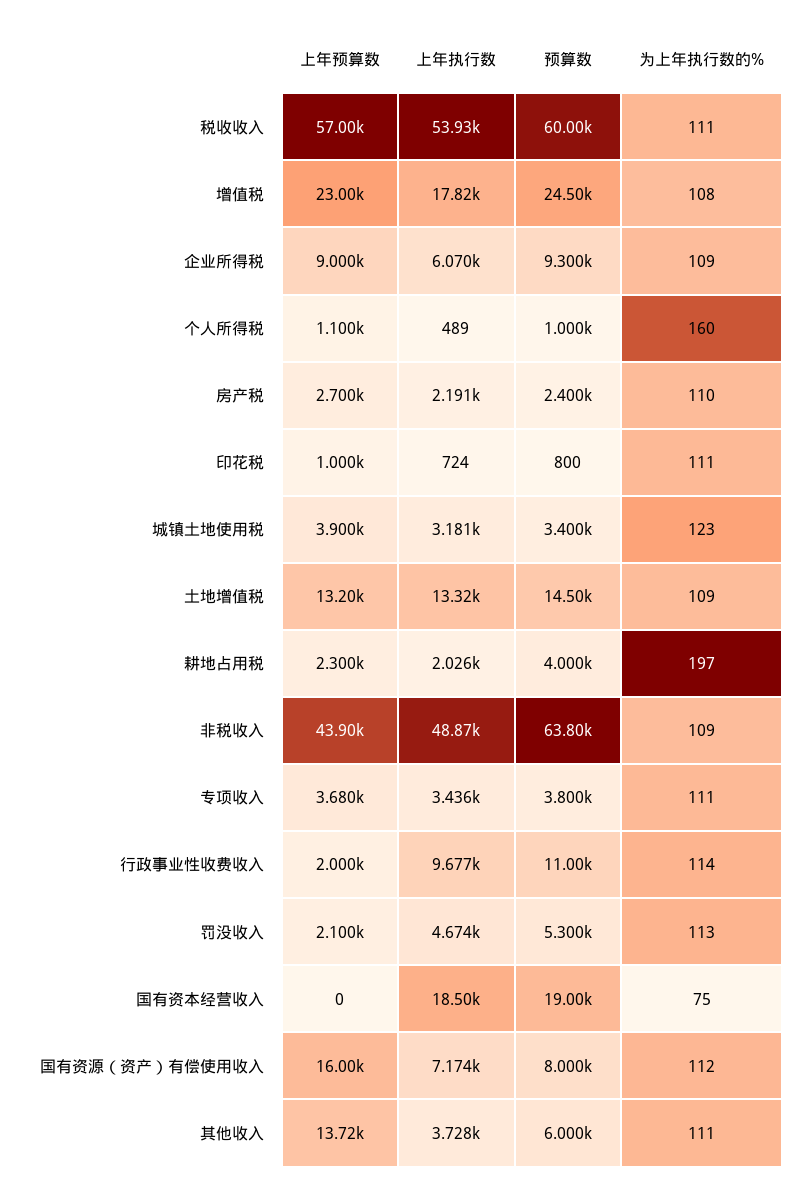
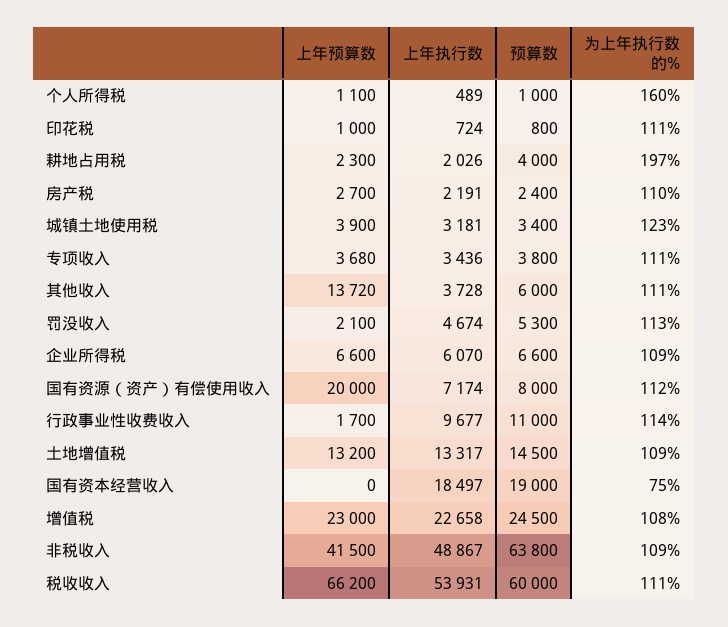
  {
    "上年预算数": {
-     "税收收入": 57000,
+     "税收收入": 66200,
      "增值税": 23000,
-     "企业所得税": 9000,
+     "企业所得税": 6600,
      "个人所得税": 1100,
      "房产税": 2700,
      "印花税": 1000,
      "城镇土地使用税": 3900,
      "土地增值税": 13200,
      "耕地占用税": 2300,
-     "非税收入": 43900,
+     "非税收入": 41500,
      "专项收入": 3680,
-     "行政事业性收费收入": 2000,
+     "行政事业性收费收入": 1700,
      "罚没收入": 2100,
      "国有资本经营收入": 0,
-     "国有资源（资产）有偿使用收入": 16000,
+     "国有资源（资产）有偿使用收入": 20000,
      "其他收入": 13720
    },
    "上年执行数": {
      "税收收入": 53931,
-     "增值税": 17820,
+     "增值税": 22658,
      "企业所得税": 6070,
      "个人所得税": 489,
      "房产税": 2191,
      "印花税": 724,
      "城镇土地使用税": 3181,
      "土地增值税": 13317,
      "耕地占用税": 2026,
      "非税收入": 48867,
      "专项收入": 3436,
      "行政事业性收费收入": 9677,
      "罚没收入": 4674,
      "国有资本经营收入": 18497,
      "国有资源（资产）有偿使用收入": 7174,
      "其他收入": 3728
    },
    "预算数": {
      "税收收入": 60000,
      "增值税": 24500,
-     "企业所得税": 9300,
+     "企业所得税": 6600,
      "个人所得税": 1000,
      "房产税": 2400,
      "印花税": 800,
      "城镇土地使用税": 3400,
      "土地增值税": 14500,
      "耕地占用税": 4000,
      "非税收入": 63800,
      "专项收入": 3800,
      "行政事业性收费收入": 11000,
      "罚没收入": 5300,
      "国有资本经营收入": 19000,
      "国有资源（资产）有偿使用收入": 8000,
      "其他收入": 6000
    },
    "为上年执行数的%": {
      "税收收入": 111,
      "增值税": 108,
      "企业所得税": 109,
      "个人所得税": 160,
      "房产税": 110,
      "印花税": 111,
      "城镇土地使用税": 123,
      "土地增值税": 109,
      "耕地占用税": 197,
      "非税收入": 109,
      "专项收入": 111,
      "行政事业性收费收入": 114,
      "罚没收入": 113,
      "国有资本经营收入": 75,
      "国有资源（资产）有偿使用收入": 112,
      "其他收入": 111
    }
  }

